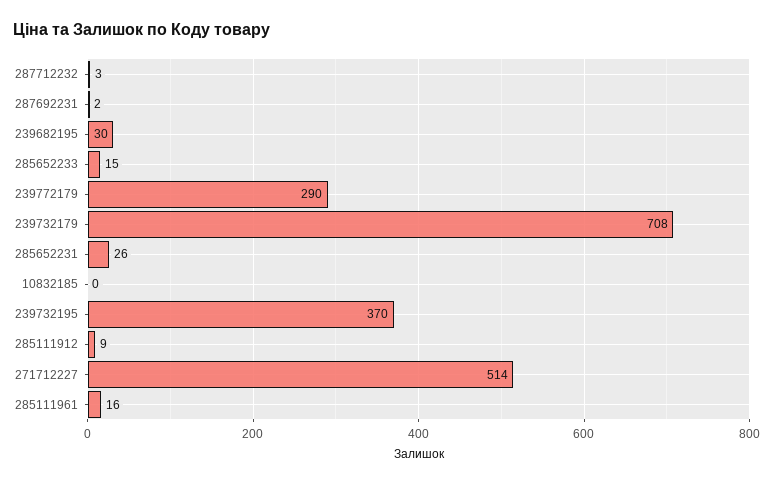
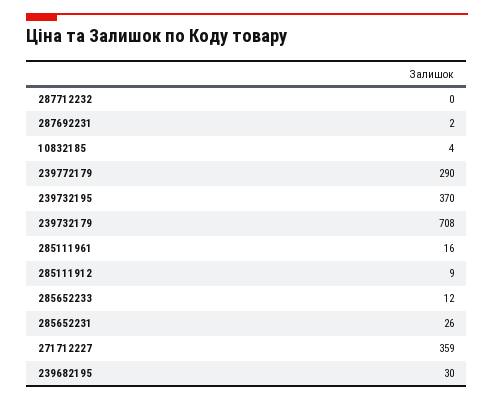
  {
-   "287712232": 3,
+   "287712232": 0,
    "287692231": 2,
    "239682195": 30,
-   "285652233": 15,
+   "285652233": 12,
    "239772179": 290,
    "239732179": 708,
    "285652231": 26,
-   "10832185": 0,
+   "10832185": 4,
    "239732195": 370,
    "285111912": 9,
-   "271712227": 514,
+   "271712227": 359,
    "285111961": 16
  }

